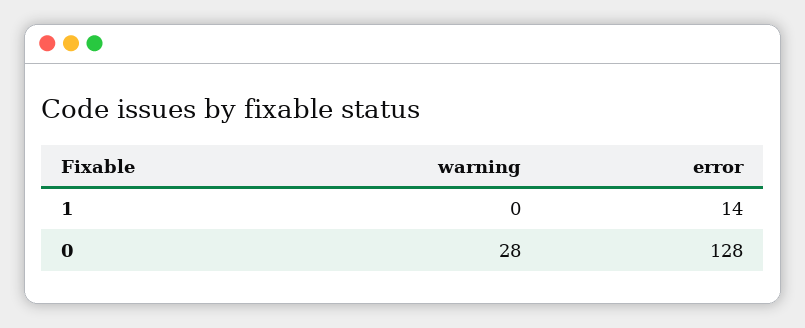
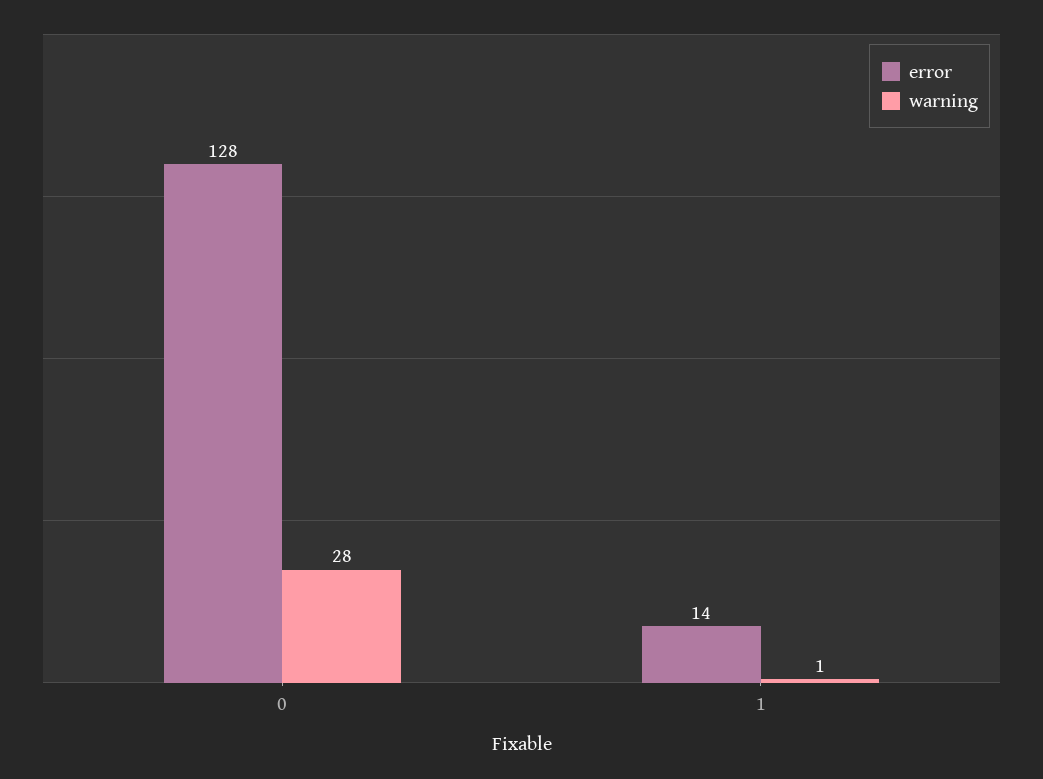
  {
    "warning": {
-     "1": 0,
+     "1": 1,
      "0": 28
    },
    "error": {
      "1": 14,
      "0": 128
    }
  }

